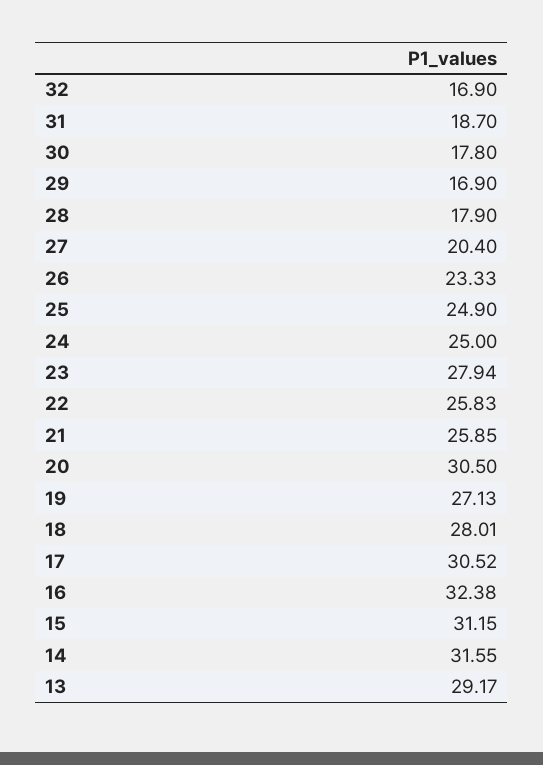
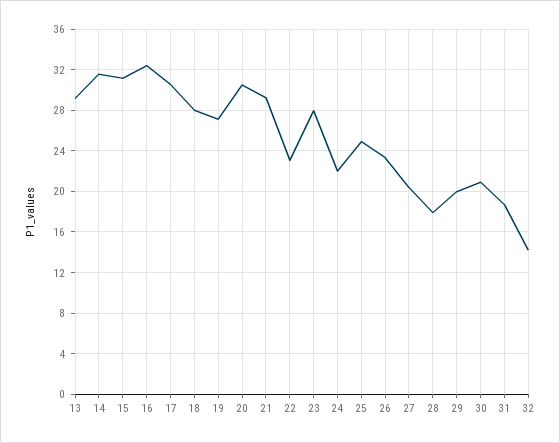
  {
-   "32": 16.9,
+   "32": 14,
    "31": 18.7,
-   "30": 17.8,
+   "30": 21,
-   "29": 16.9,
+   "29": 20,
    "28": 17.9,
    "27": 20.4,
    "26": 23.33,
    "25": 24.9,
-   "24": 25,
+   "24": 22,
    "23": 27.94,
-   "22": 25.83,
+   "22": 23,
-   "21": 25.85,
+   "21": 29,
    "20": 30.5,
    "19": 27.13,
    "18": 28.01,
    "17": 30.52,
    "16": 32.38,
    "15": 31.15,
    "14": 31.55,
    "13": 29.17
  }

